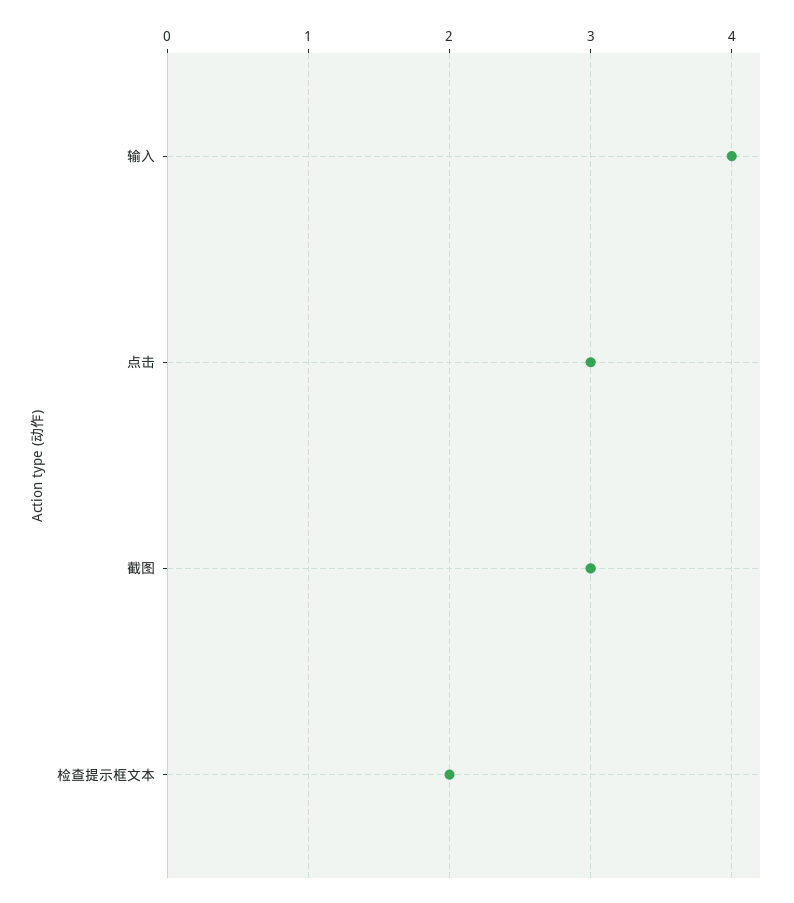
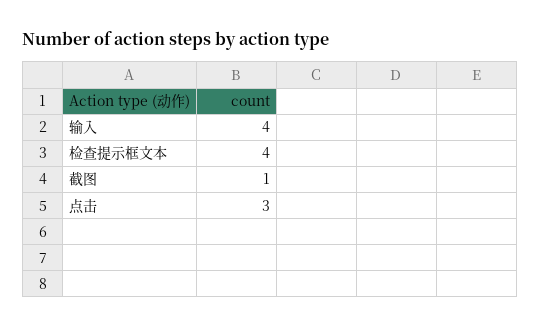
  {
    "输入": 4,
    "点击": 3,
-   "截图": 3,
+   "截图": 1,
-   "检查提示框文本": 2
+   "检查提示框文本": 4
  }

